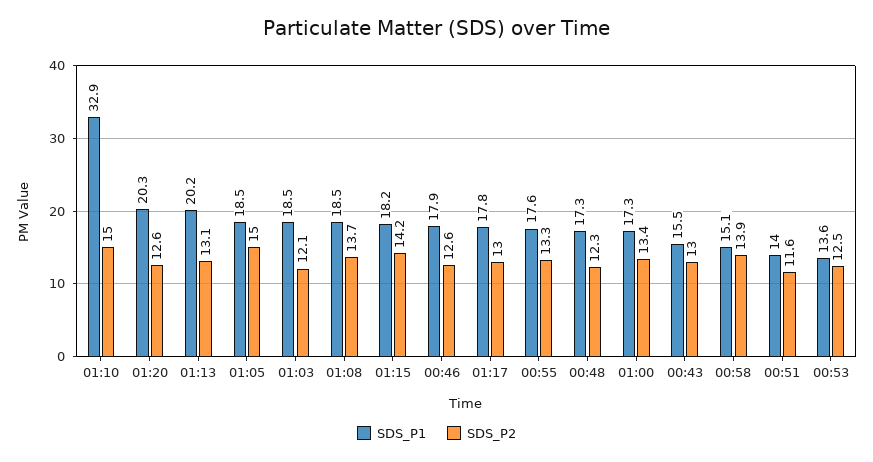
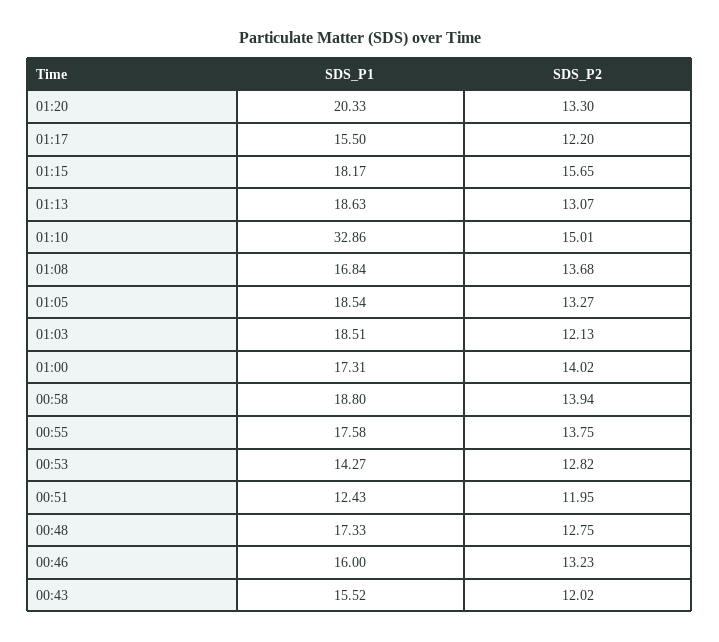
  {
    "SDS_P1": {
      "01:10": 32.86,
      "01:20": 20.33,
-     "01:13": 20.2,
+     "01:13": 18.63,
      "01:05": 18.54,
      "01:03": 18.51,
-     "01:08": 18.5,
+     "01:08": 16.84,
      "01:15": 18.17,
-     "00:46": 17.9,
+     "00:46": 16,
-     "01:17": 17.8,
+     "01:17": 15.5,
      "00:55": 17.58,
      "00:48": 17.33,
      "01:00": 17.31,
      "00:43": 15.52,
-     "00:58": 15.1,
+     "00:58": 18.8,
-     "00:51": 14,
+     "00:51": 12.43,
-     "00:53": 13.6
+     "00:53": 14.27
    },
    "SDS_P2": {
      "01:10": 15.01,
-     "01:20": 12.6,
+     "01:20": 13.3,
      "01:13": 13.07,
-     "01:05": 15,
+     "01:05": 13.27,
      "01:03": 12.13,
      "01:08": 13.68,
-     "01:15": 14.2,
+     "01:15": 15.65,
-     "00:46": 12.6,
+     "00:46": 13.23,
-     "01:17": 13,
+     "01:17": 12.2,
-     "00:55": 13.3,
+     "00:55": 13.75,
-     "00:48": 12.3,
+     "00:48": 12.75,
-     "01:00": 13.4,
+     "01:00": 14.02,
-     "00:43": 13,
+     "00:43": 12.02,
      "00:58": 13.94,
-     "00:51": 11.6,
+     "00:51": 11.95,
-     "00:53": 12.5
+     "00:53": 12.82
    }
  }

